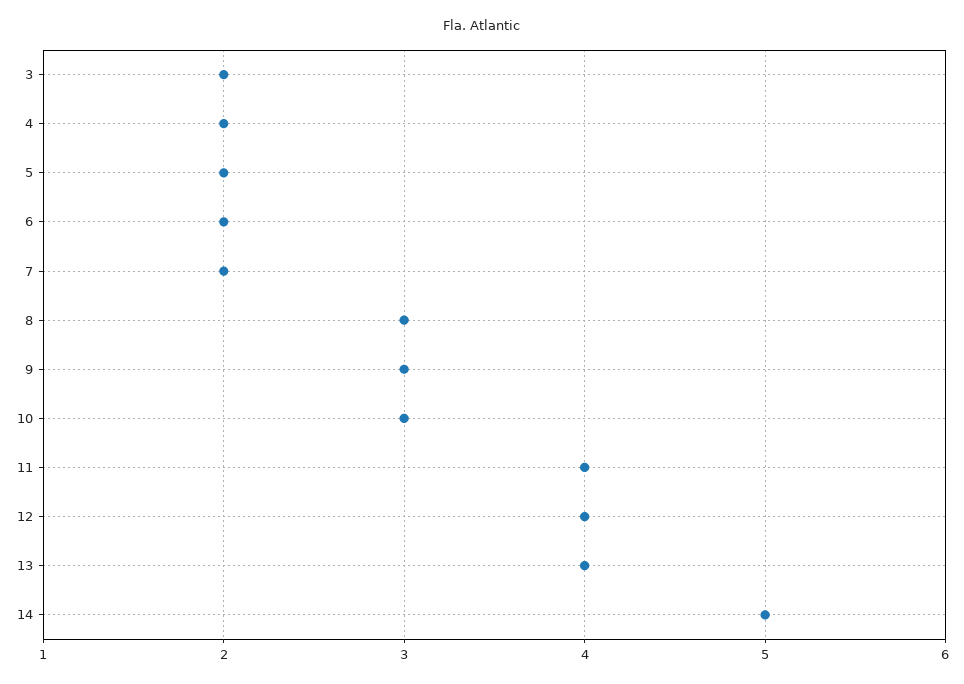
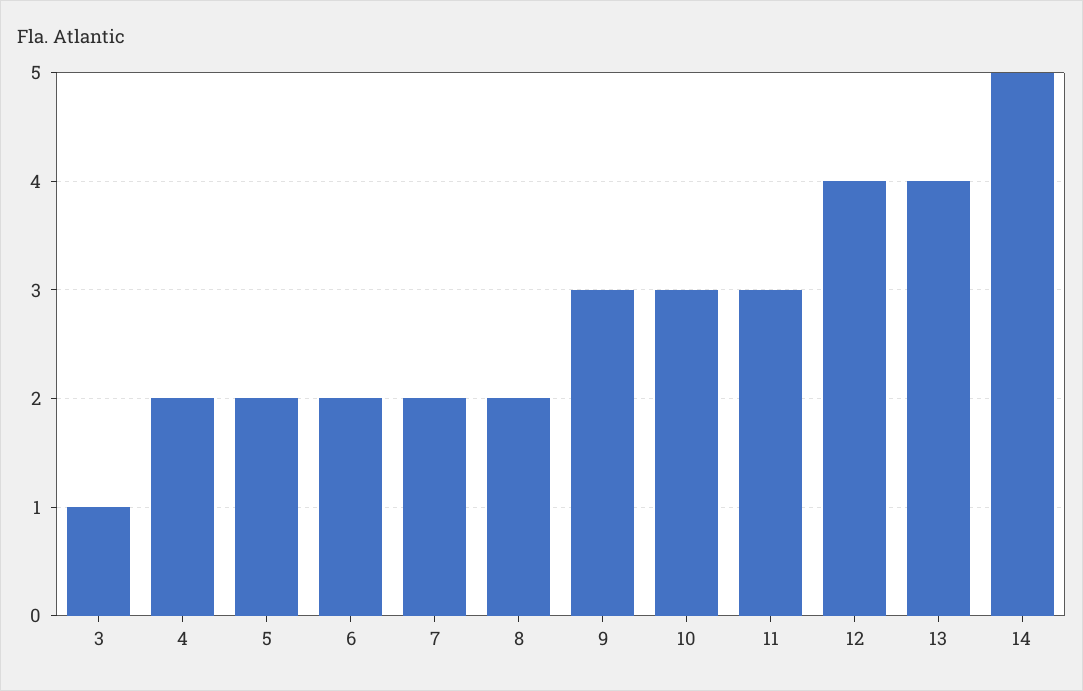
  {
-   "3": 2,
+   "3": 1,
    "4": 2,
    "5": 2,
    "6": 2,
    "7": 2,
-   "8": 3,
+   "8": 2,
    "9": 3,
    "10": 3,
-   "11": 4,
+   "11": 3,
    "12": 4,
    "13": 4,
    "14": 5
  }

